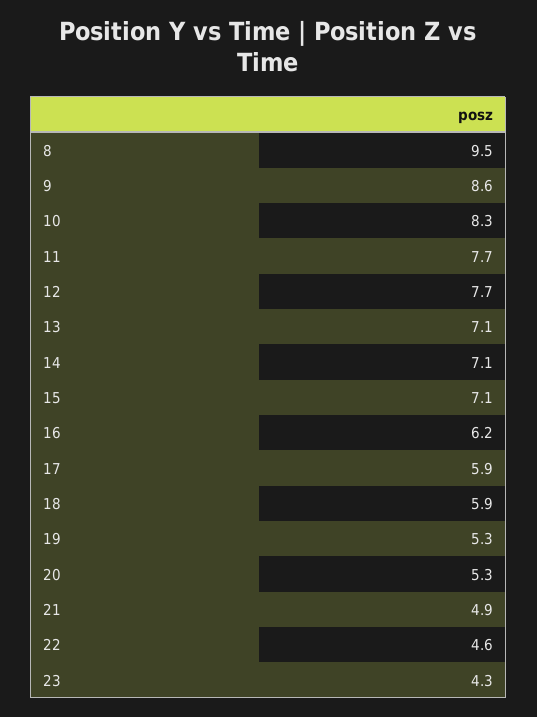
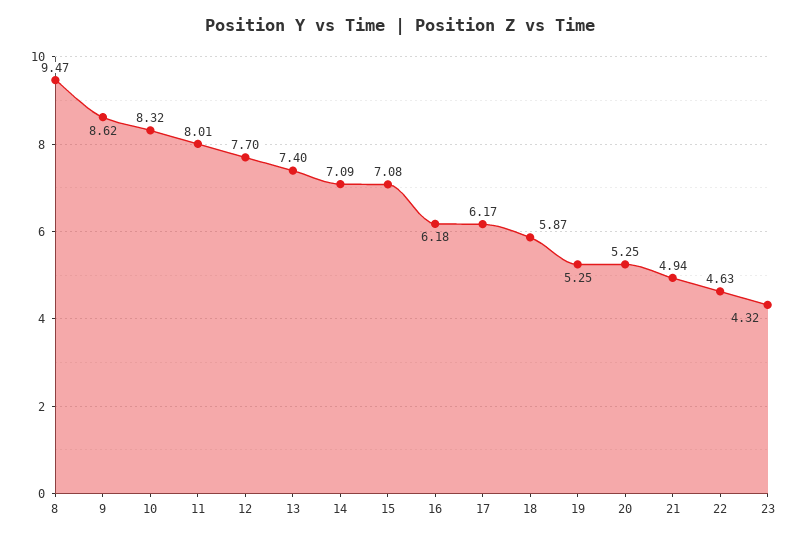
  {
    "8": 9.47,
    "9": 8.62,
    "10": 8.32,
-   "11": 7.7,
+   "11": 8.01,
    "12": 7.7,
-   "13": 7.1,
+   "13": 7.4,
    "14": 7.09,
    "15": 7.08,
    "16": 6.18,
-   "17": 5.9,
+   "17": 6.17,
    "18": 5.87,
    "19": 5.25,
    "20": 5.25,
    "21": 4.94,
    "22": 4.63,
    "23": 4.32
  }

